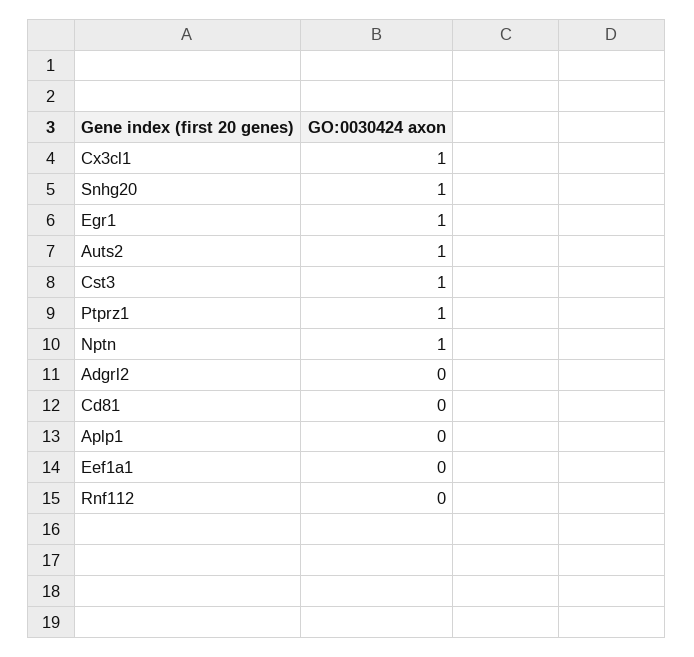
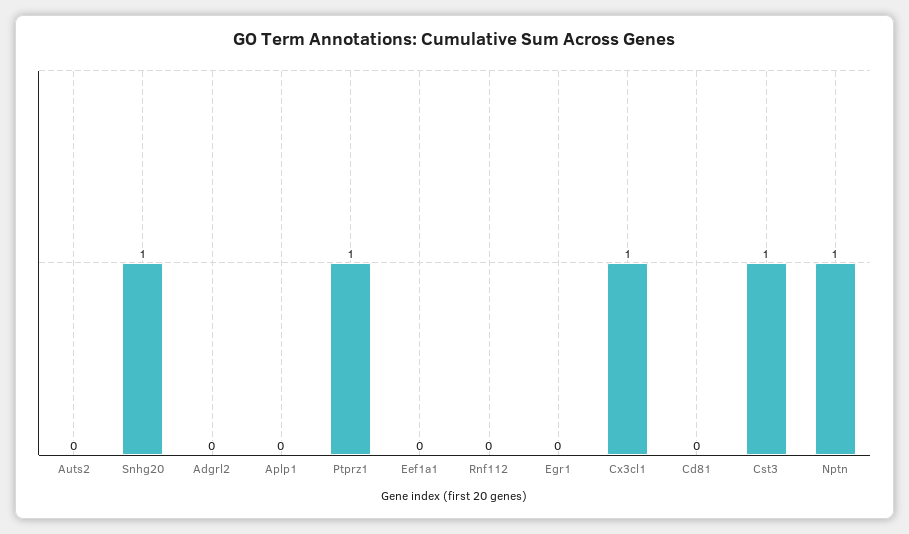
  {
    "Cx3cl1": 1,
    "Snhg20": 1,
-   "Egr1": 1,
+   "Egr1": 0,
-   "Auts2": 1,
+   "Auts2": 0,
    "Cst3": 1,
    "Ptprz1": 1,
    "Nptn": 1,
    "Adgrl2": 0,
    "Cd81": 0,
    "Aplp1": 0,
    "Eef1a1": 0,
    "Rnf112": 0
  }

